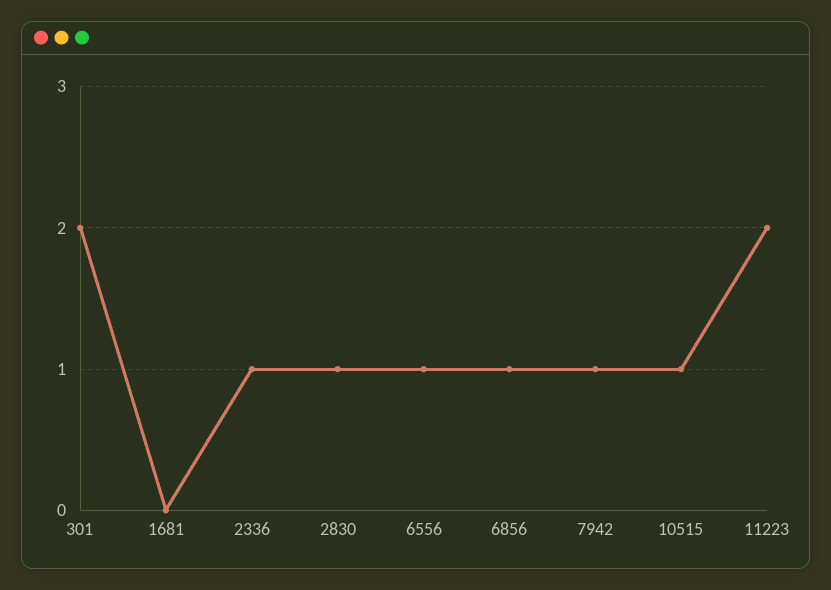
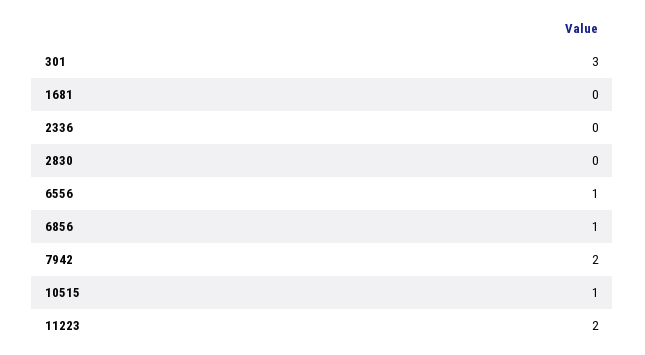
  {
-   "301": 2,
+   "301": 3,
    "1681": 0,
-   "2336": 1,
+   "2336": 0,
-   "2830": 1,
+   "2830": 0,
    "6556": 1,
    "6856": 1,
-   "7942": 1,
+   "7942": 2,
    "10515": 1,
    "11223": 2
  }

